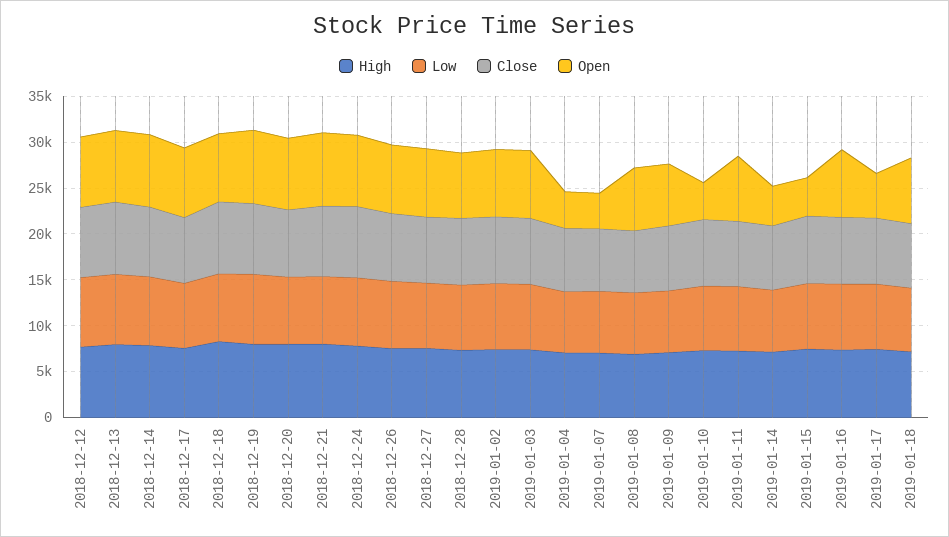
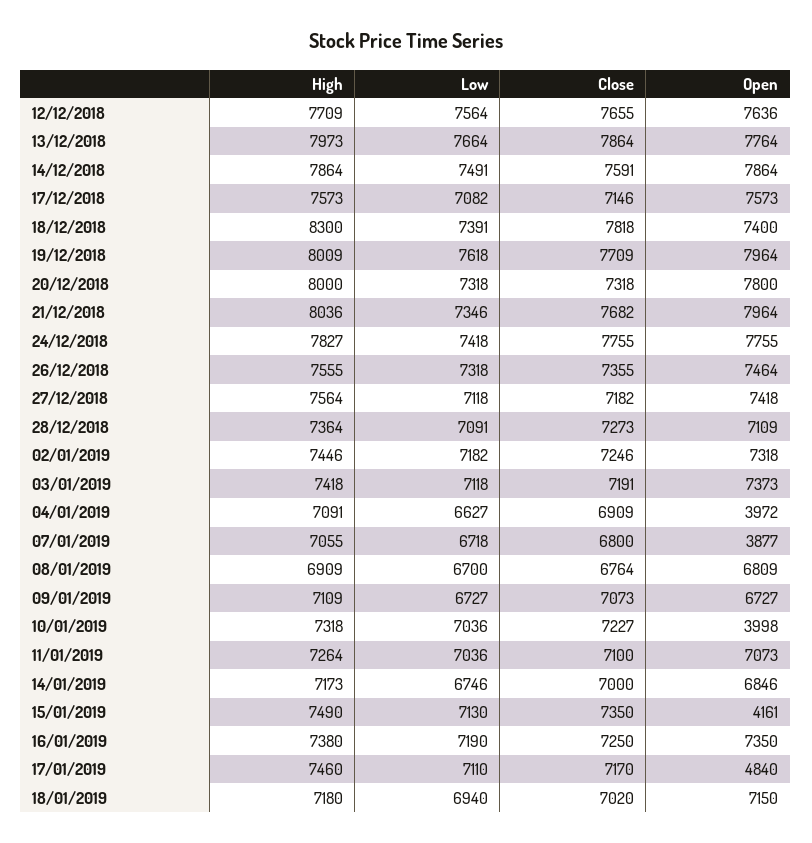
  {
    "High": {
      "2018-12-12": 7709,
      "2018-12-13": 7973,
      "2018-12-14": 7864,
      "2018-12-17": 7573,
      "2018-12-18": 8300,
      "2018-12-19": 8009,
      "2018-12-20": 8000,
      "2018-12-21": 8036,
      "2018-12-24": 7827,
      "2018-12-26": 7555,
      "2018-12-27": 7564,
      "2018-12-28": 7364,
      "2019-01-02": 7446,
      "2019-01-03": 7418,
      "2019-01-04": 7091,
      "2019-01-07": 7055,
      "2019-01-08": 6909,
      "2019-01-09": 7109,
      "2019-01-10": 7318,
      "2019-01-11": 7264,
      "2019-01-14": 7173,
      "2019-01-15": 7490,
      "2019-01-16": 7380,
      "2019-01-17": 7460,
      "2019-01-18": 7180
    },
    "Low": {
      "2018-12-12": 7564,
      "2018-12-13": 7664,
      "2018-12-14": 7491,
      "2018-12-17": 7082,
      "2018-12-18": 7391,
      "2018-12-19": 7618,
      "2018-12-20": 7318,
      "2018-12-21": 7346,
      "2018-12-24": 7418,
      "2018-12-26": 7318,
      "2018-12-27": 7118,
      "2018-12-28": 7091,
      "2019-01-02": 7182,
      "2019-01-03": 7118,
      "2019-01-04": 6627,
      "2019-01-07": 6718,
      "2019-01-08": 6700,
      "2019-01-09": 6727,
      "2019-01-10": 7036,
      "2019-01-11": 7036,
      "2019-01-14": 6746,
      "2019-01-15": 7130,
      "2019-01-16": 7190,
      "2019-01-17": 7110,
      "2019-01-18": 6940
    },
    "Close": {
      "2018-12-12": 7655,
      "2018-12-13": 7864,
      "2018-12-14": 7591,
      "2018-12-17": 7146,
      "2018-12-18": 7818,
      "2018-12-19": 7709,
      "2018-12-20": 7318,
      "2018-12-21": 7682,
      "2018-12-24": 7755,
      "2018-12-26": 7355,
      "2018-12-27": 7182,
      "2018-12-28": 7273,
      "2019-01-02": 7246,
      "2019-01-03": 7191,
      "2019-01-04": 6909,
      "2019-01-07": 6800,
      "2019-01-08": 6764,
      "2019-01-09": 7073,
      "2019-01-10": 7227,
      "2019-01-11": 7100,
      "2019-01-14": 7000,
      "2019-01-15": 7350,
      "2019-01-16": 7250,
      "2019-01-17": 7170,
      "2019-01-18": 7020
    },
    "Open": {
      "2018-12-12": 7636,
      "2018-12-13": 7764,
      "2018-12-14": 7864,
      "2018-12-17": 7573,
      "2018-12-18": 7400,
      "2018-12-19": 7964,
      "2018-12-20": 7800,
      "2018-12-21": 7964,
      "2018-12-24": 7755,
      "2018-12-26": 7464,
      "2018-12-27": 7418,
      "2018-12-28": 7109,
      "2019-01-02": 7318,
      "2019-01-03": 7373,
      "2019-01-04": 3972,
      "2019-01-07": 3877,
      "2019-01-08": 6809,
      "2019-01-09": 6727,
      "2019-01-10": 3998,
      "2019-01-11": 7073,
-     "2019-01-14": 4000,
+     "2019-01-14": 6846,
      "2019-01-15": 4161,
      "2019-01-16": 7350,
      "2019-01-17": 4840,
      "2019-01-18": 7150
    }
  }

